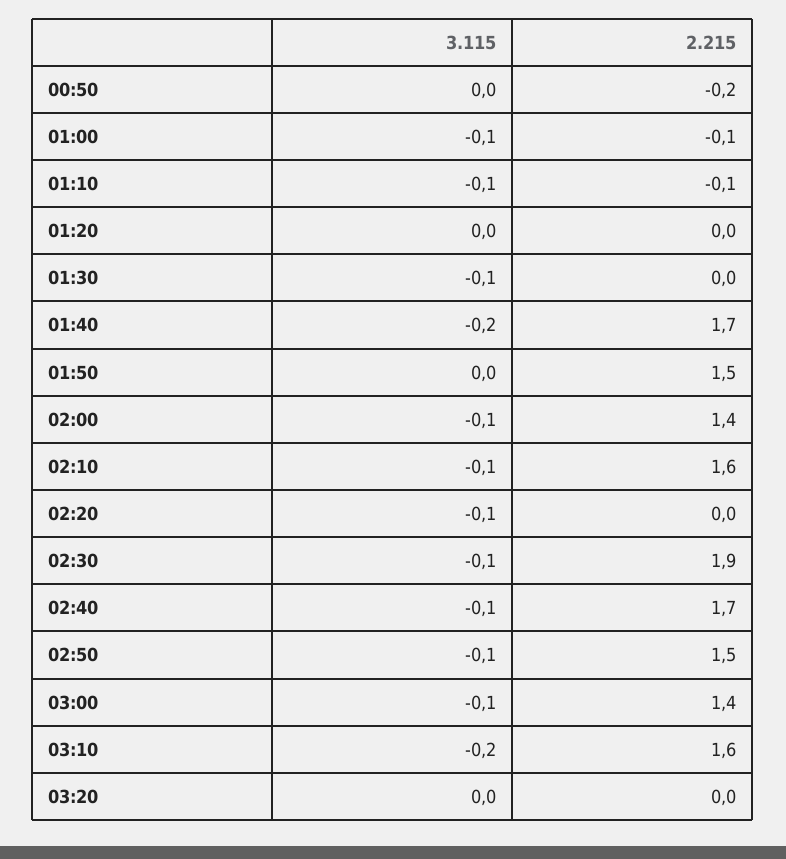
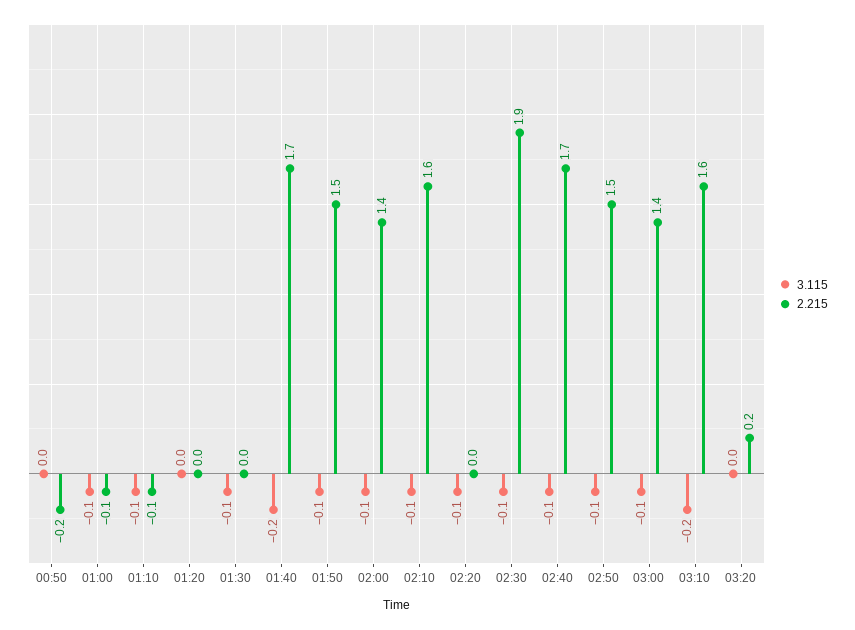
  {
    "3.115": {
      "00:50": 0,
      "01:00": -0.1,
      "01:10": -0.1,
      "01:20": 0,
      "01:30": -0.1,
      "01:40": -0.2,
-     "01:50": 0,
+     "01:50": -0.1,
      "02:00": -0.1,
      "02:10": -0.1,
      "02:20": -0.1,
      "02:30": -0.1,
      "02:40": -0.1,
      "02:50": -0.1,
      "03:00": -0.1,
      "03:10": -0.2,
      "03:20": 0
    },
    "2.215": {
      "00:50": -0.2,
      "01:00": -0.1,
      "01:10": -0.1,
      "01:20": 0,
      "01:30": 0,
      "01:40": 1.7,
      "01:50": 1.5,
      "02:00": 1.4,
      "02:10": 1.6,
      "02:20": 0,
      "02:30": 1.9,
      "02:40": 1.7,
      "02:50": 1.5,
      "03:00": 1.4,
      "03:10": 1.6,
-     "03:20": 0
+     "03:20": 0.2
    }
  }

